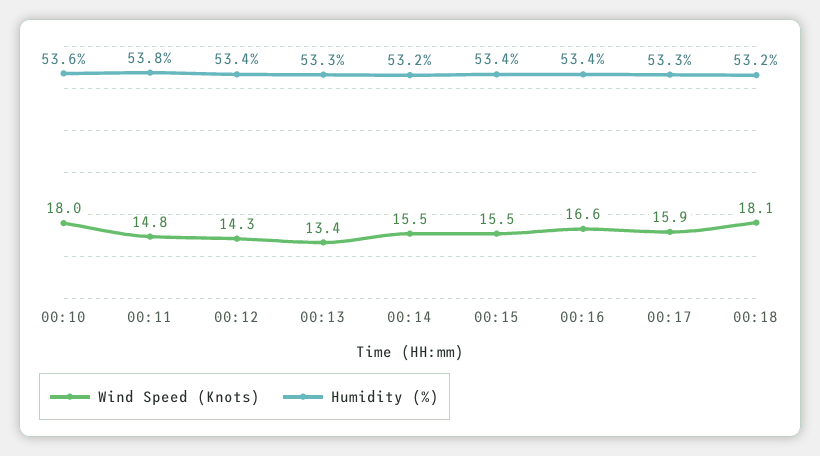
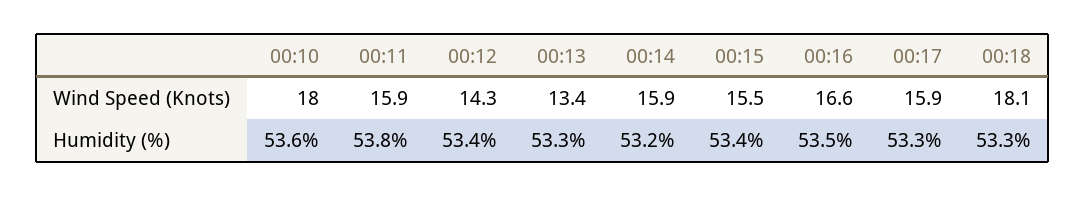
  {
    "Wind Speed (Knots)": {
      "00:10": 18,
-     "00:11": 14.8,
+     "00:11": 15.9,
      "00:12": 14.3,
      "00:13": 13.4,
-     "00:14": 15.5,
+     "00:14": 15.9,
      "00:15": 15.5,
      "00:16": 16.6,
      "00:17": 15.9,
      "00:18": 18.1
    },
    "Humidity (%)": {
      "00:10": 53.6,
      "00:11": 53.8,
      "00:12": 53.4,
      "00:13": 53.3,
      "00:14": 53.2,
      "00:15": 53.4,
-     "00:16": 53.4,
+     "00:16": 53.5,
      "00:17": 53.3,
-     "00:18": 53.2
+     "00:18": 53.3
    }
  }

